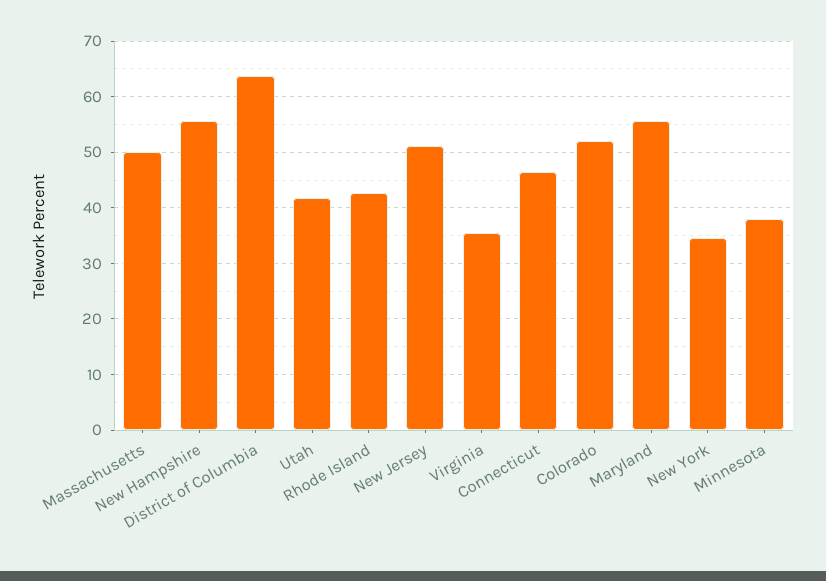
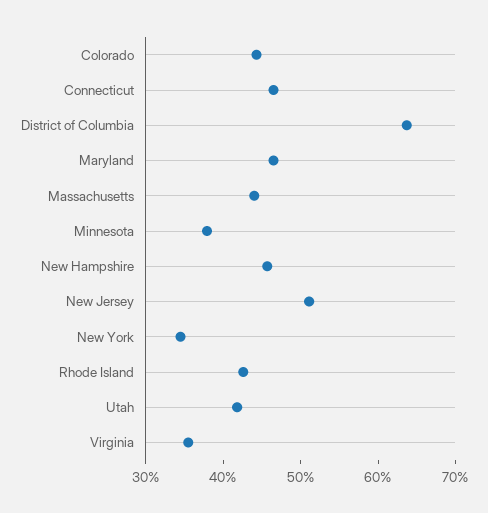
  {
-   "Massachusetts": 50,
+   "Massachusetts": 44,
-   "New Hampshire": 56,
+   "New Hampshire": 46,
    "District of Columbia": 64,
    "Utah": 42,
    "Rhode Island": 42,
    "New Jersey": 52,
    "Virginia": 36,
    "Connecticut": 46,
-   "Colorado": 52,
+   "Colorado": 44,
-   "Maryland": 56,
+   "Maryland": 46,
    "New York": 34,
    "Minnesota": 38
  }

